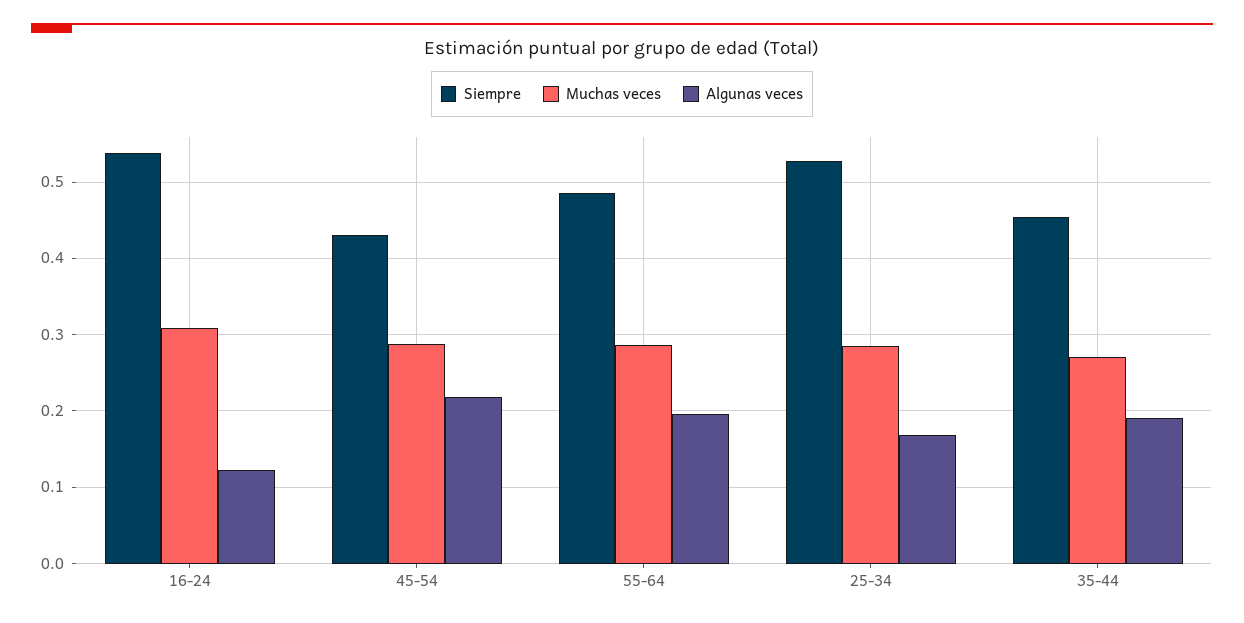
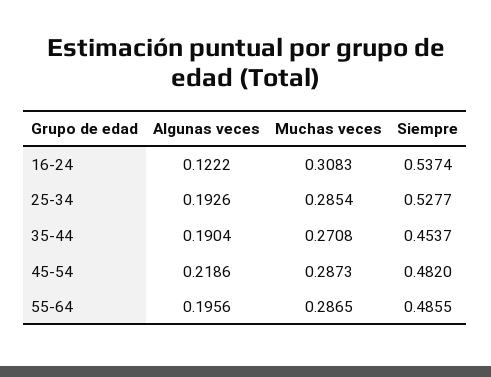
  {
    "Siempre": {
      "16-24": 0.5374,
-     "45-54": 0.43,
+     "45-54": 0.482,
      "55-64": 0.4855,
      "25-34": 0.5277,
      "35-44": 0.4537
    },
    "Muchas veces": {
      "16-24": 0.3083,
      "45-54": 0.2873,
      "55-64": 0.2865,
      "25-34": 0.2854,
      "35-44": 0.2708
    },
    "Algunas veces": {
      "16-24": 0.1222,
      "45-54": 0.2186,
      "55-64": 0.1956,
-     "25-34": 0.17,
+     "25-34": 0.1926,
      "35-44": 0.1904
    }
  }

